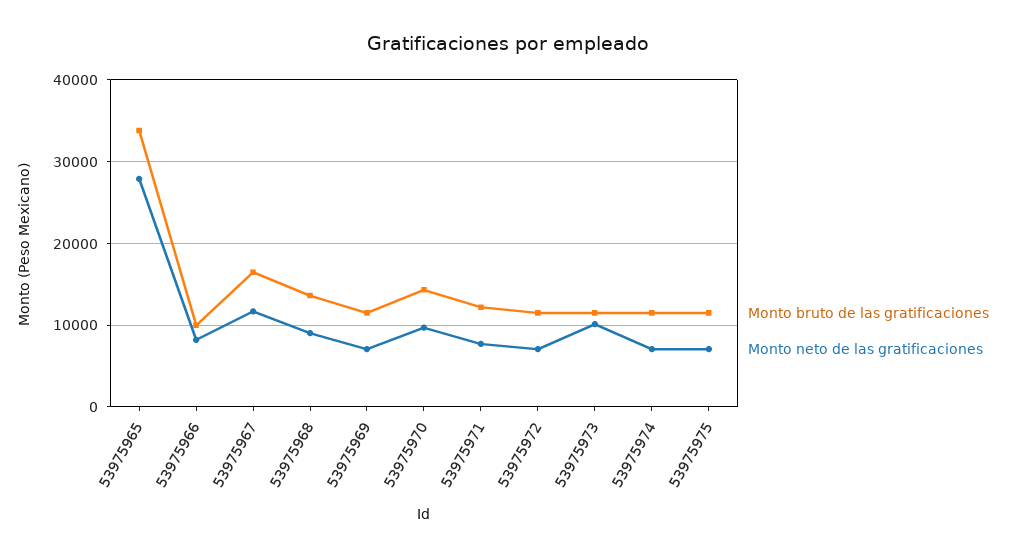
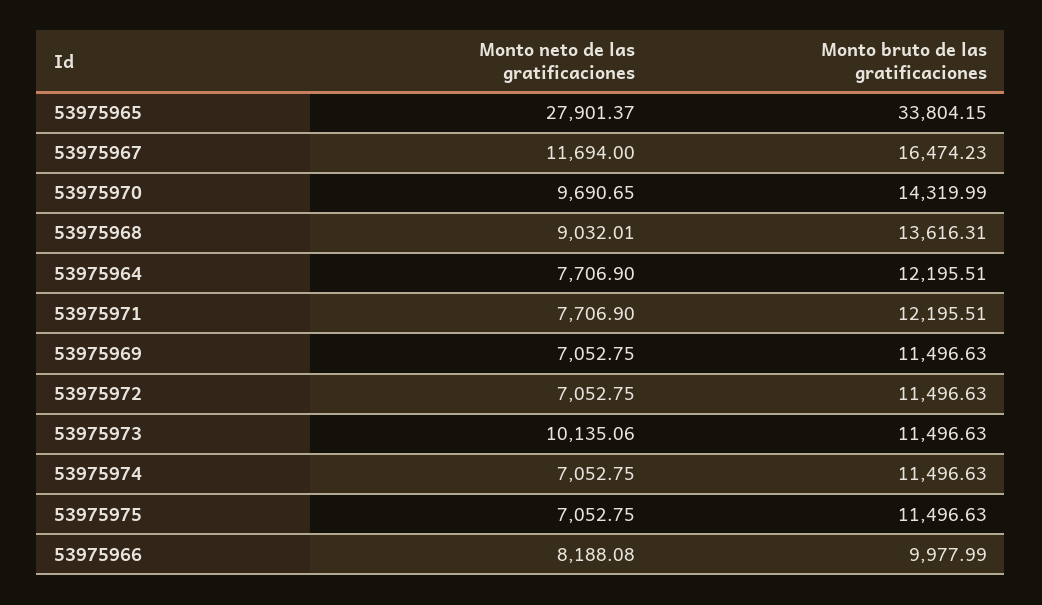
  {
    "Monto bruto de las gratificaciones": {
      "53975965": 33804.15,
      "53975966": 9977.99,
      "53975967": 16474.23,
      "53975968": 13616.31,
      "53975969": 11496.63,
      "53975970": 14319.99,
      "53975971": 12195.51,
      "53975972": 11496.63,
      "53975973": 11496.63,
      "53975974": 11496.63,
-     "53975975": 11496.63
+     "53975975": 11496.63,
+     "53975964": 12195.51
    },
    "Monto neto de las gratificaciones": {
      "53975965": 27901.37,
      "53975966": 8188.08,
      "53975967": 11694,
      "53975968": 9032.01,
      "53975969": 7052.75,
      "53975970": 9690.65,
      "53975971": 7706.9,
      "53975972": 7052.75,
      "53975973": 10135.06,
      "53975974": 7052.75,
-     "53975975": 7052.75
+     "53975975": 7052.75,
+     "53975964": 7706.9
    }
  }

